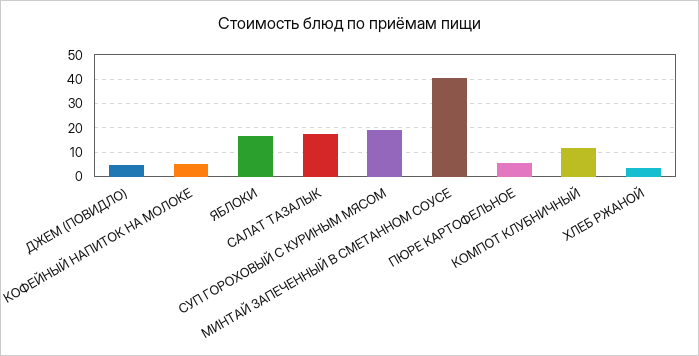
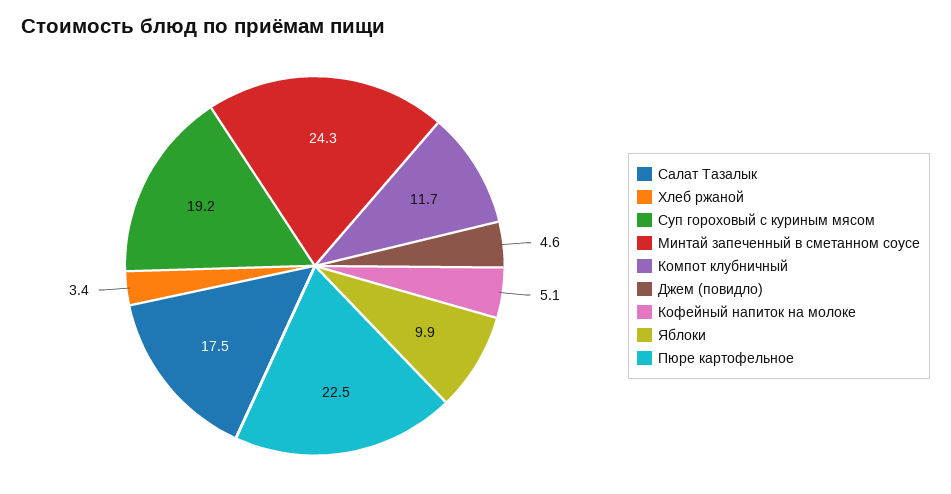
  {
    "ДЖЕМ (ПОВИДЛО)": 4.6,
    "КОФЕЙНЫЙ НАПИТОК НА МОЛОКЕ": 5.1,
-   "ЯБЛОКИ": 17.5,
+   "ЯБЛОКИ": 9.9,
    "САЛАТ ТАЗАЛЫК": 17.5,
    "СУП ГОРОХОВЫЙ С КУРИНЫМ МЯСОМ": 19.2,
-   "МИНТАЙ ЗАПЕЧЕННЫЙ В СМЕТАННОМ СОУСЕ": 40,
+   "МИНТАЙ ЗАПЕЧЕННЫЙ В СМЕТАННОМ СОУСЕ": 24.3,
-   "ПЮРЕ КАРТОФЕЛЬНОЕ": 5,
+   "ПЮРЕ КАРТОФЕЛЬНОЕ": 22.5,
    "КОМПОТ КЛУБНИЧНЫЙ": 11.7,
    "ХЛЕБ РЖАНОЙ": 3.4
  }

